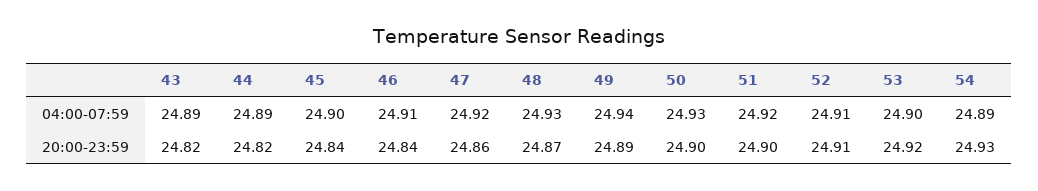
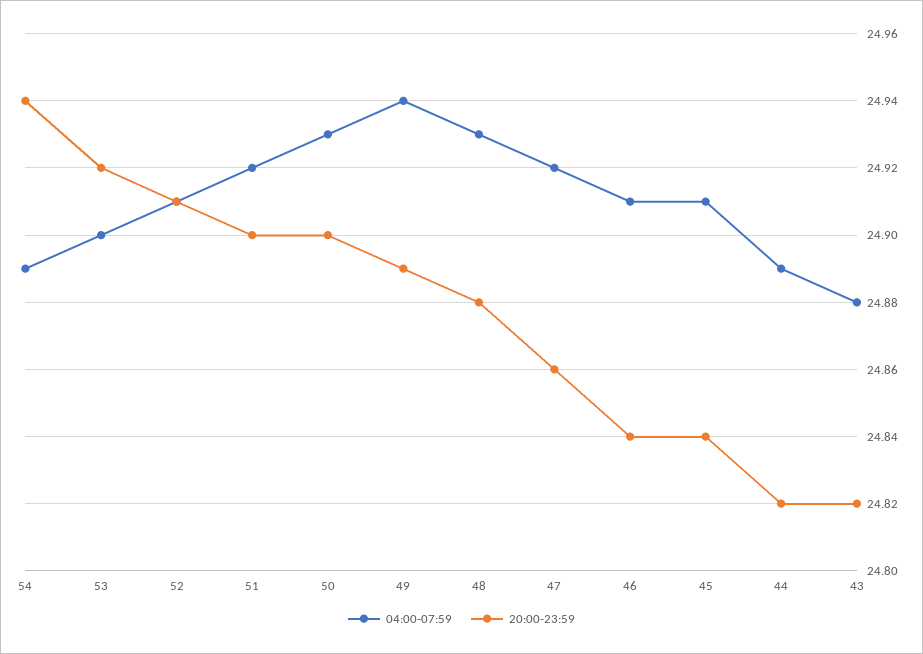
  {
    "04:00-07:59": {
-     "43": 24.89,
+     "43": 24.88,
      "44": 24.89,
-     "45": 24.9,
+     "45": 24.91,
      "46": 24.91,
      "47": 24.92,
      "48": 24.93,
      "49": 24.94,
      "50": 24.93,
      "51": 24.92,
      "52": 24.91,
      "53": 24.9,
      "54": 24.89
    },
    "20:00-23:59": {
      "43": 24.82,
      "44": 24.82,
      "45": 24.84,
      "46": 24.84,
      "47": 24.86,
-     "48": 24.87,
+     "48": 24.88,
      "49": 24.89,
      "50": 24.9,
      "51": 24.9,
      "52": 24.91,
      "53": 24.92,
-     "54": 24.93
+     "54": 24.94
    }
  }

